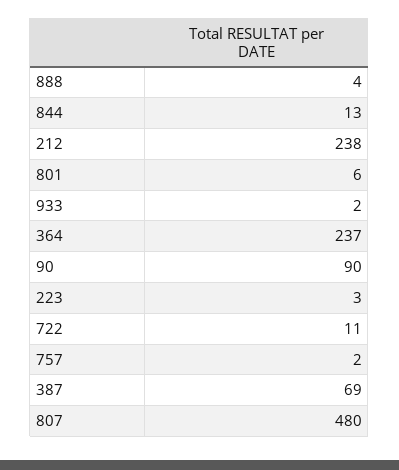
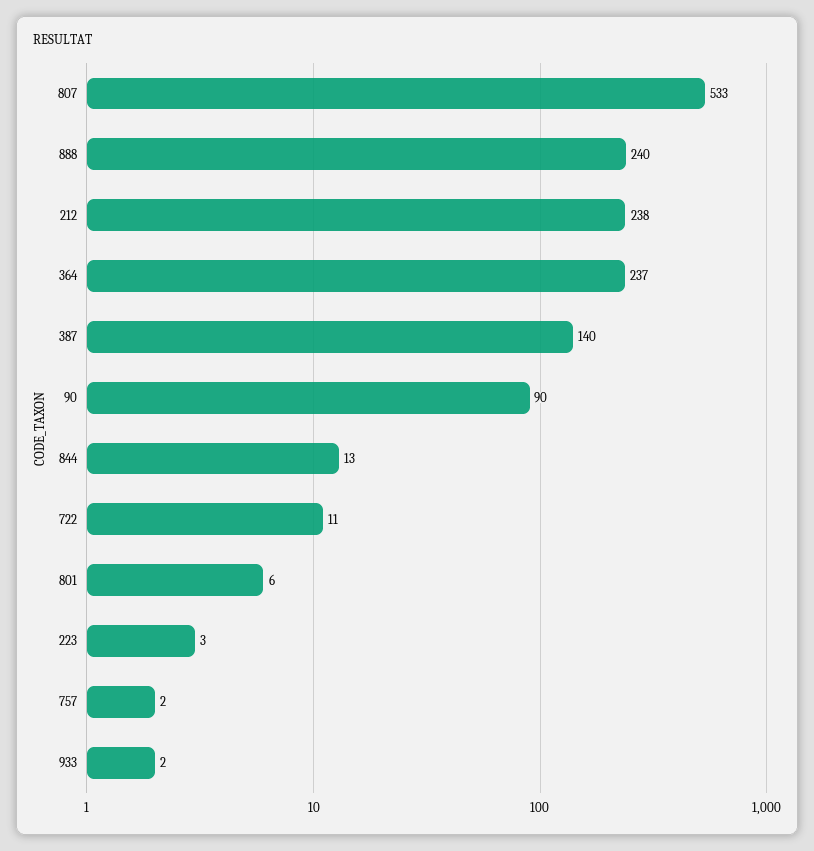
  {
-   "888": 4,
+   "888": 240,
    "844": 13,
    "212": 238,
    "801": 6,
    "933": 2,
    "364": 237,
    "90": 90,
    "223": 3,
    "722": 11,
    "757": 2,
-   "387": 69,
+   "387": 140,
-   "807": 480
+   "807": 533
  }

